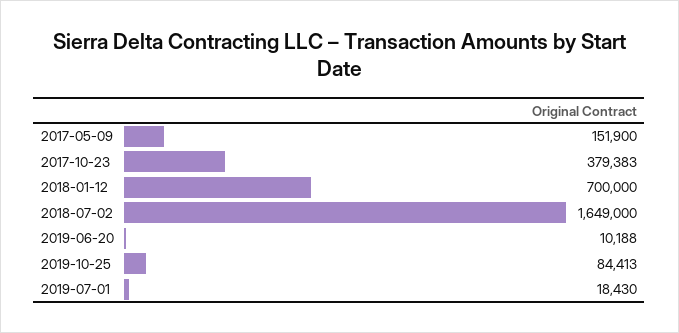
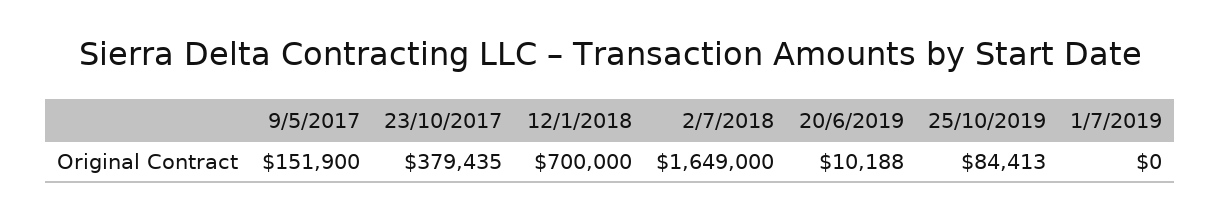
  {
    "2017-05-09": 151900,
-   "2017-10-23": 379383,
+   "2017-10-23": 379435,
    "2018-01-12": 700000,
    "2018-07-02": 1649000,
    "2019-06-20": 10188,
    "2019-10-25": 84413,
-   "2019-07-01": 18430
+   "2019-07-01": 0
  }

